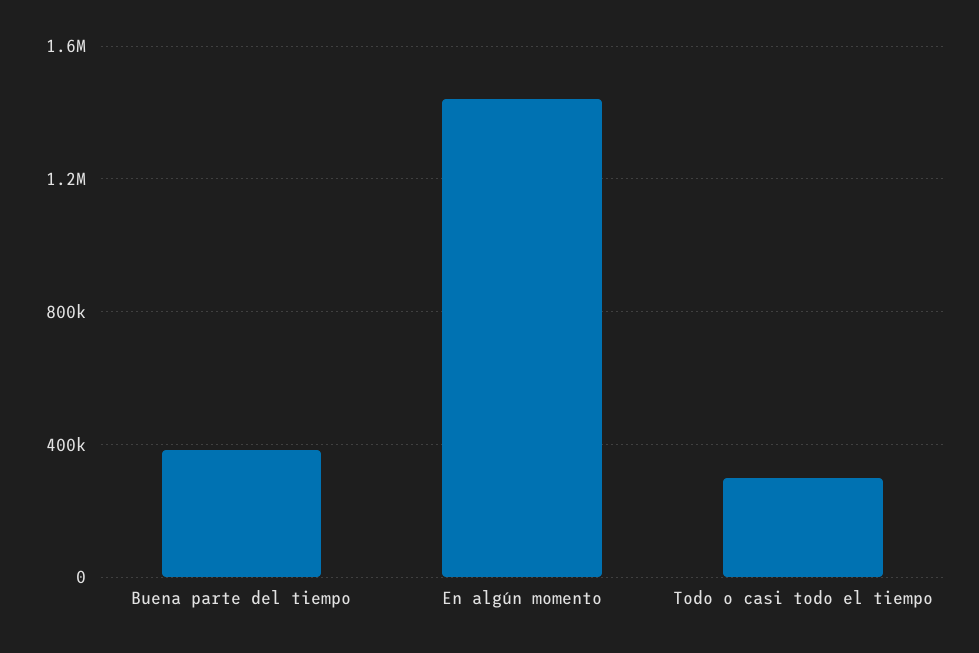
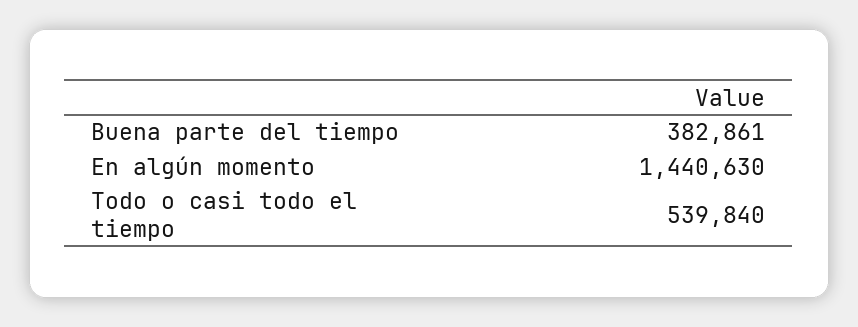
  {
    "Buena parte del tiempo": 382861,
    "En algún momento": 1440630,
-   "Todo o casi todo el tiempo": 300000
+   "Todo o casi todo el tiempo": 539840
  }

